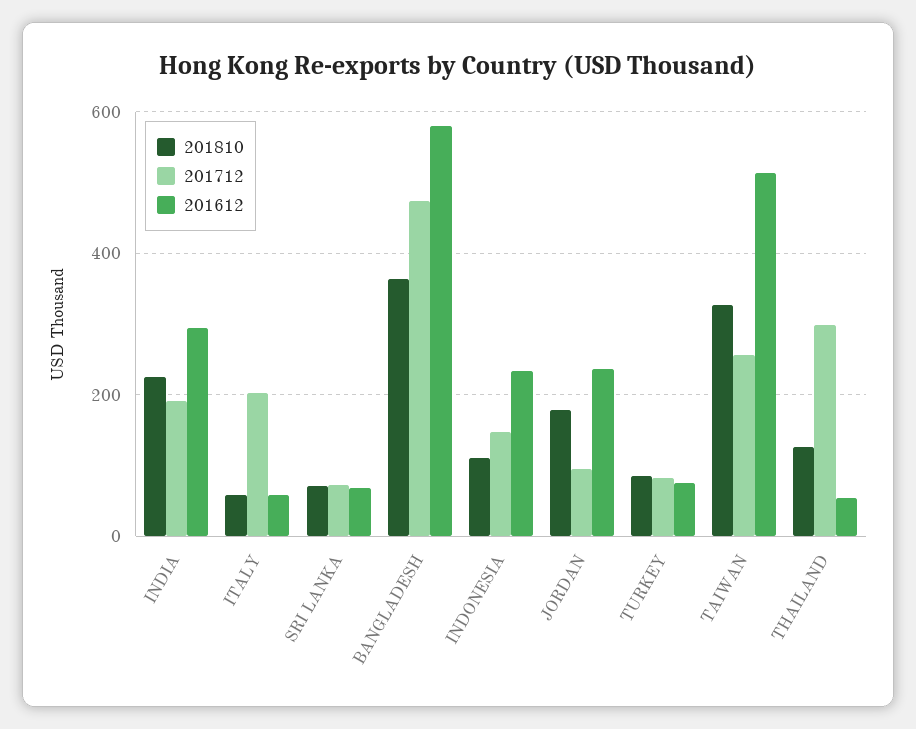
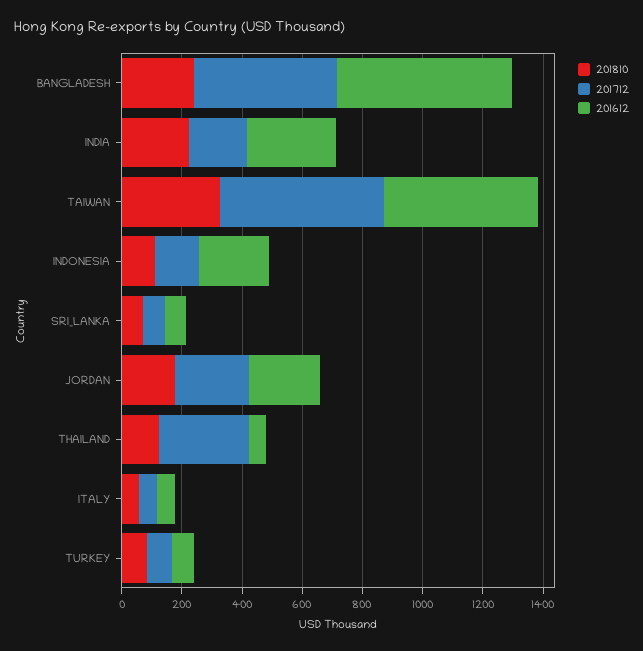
  {
    "201810": {
      "INDIA": 220,
      "ITALY": 60,
      "SRI LANKA": 80,
-     "BANGLADESH": 360,
+     "BANGLADESH": 250,
      "INDONESIA": 120,
      "JORDAN": 180,
      "TURKEY": 80,
      "TAIWAN": 320,
      "THAILAND": 120
    },
    "201712": {
      "INDIA": 200,
-     "ITALY": 200,
+     "ITALY": 50,
      "SRI LANKA": 80,
      "BANGLADESH": 480,
      "INDONESIA": 140,
-     "JORDAN": 100,
+     "JORDAN": 250,
      "TURKEY": 80,
-     "TAIWAN": 260,
+     "TAIWAN": 550,
      "THAILAND": 300
    },
    "201612": {
      "INDIA": 300,
      "ITALY": 60,
      "SRI LANKA": 60,
      "BANGLADESH": 580,
      "INDONESIA": 240,
      "JORDAN": 240,
      "TURKEY": 80,
      "TAIWAN": 520,
      "THAILAND": 60
    }
  }

